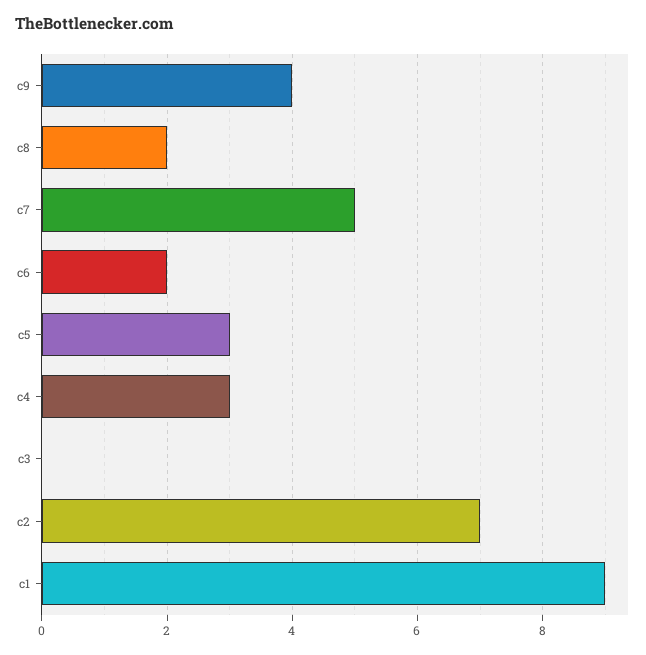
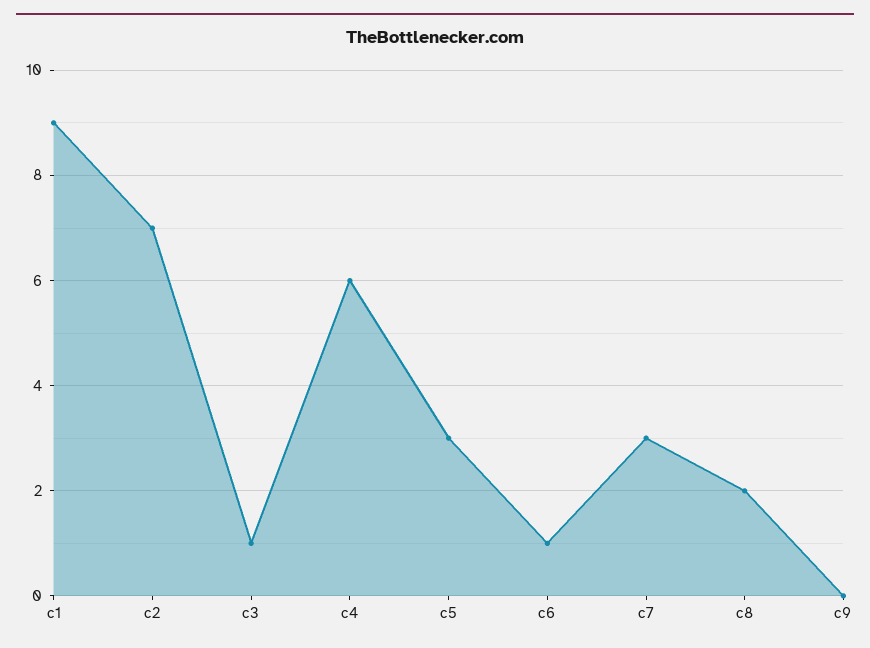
  {
-   "c9": 4,
+   "c9": 0,
    "c8": 2,
-   "c7": 5,
+   "c7": 3,
-   "c6": 2,
+   "c6": 1,
    "c5": 3,
-   "c4": 3,
+   "c4": 6,
-   "c3": 0,
+   "c3": 1,
    "c2": 7,
    "c1": 9
  }

